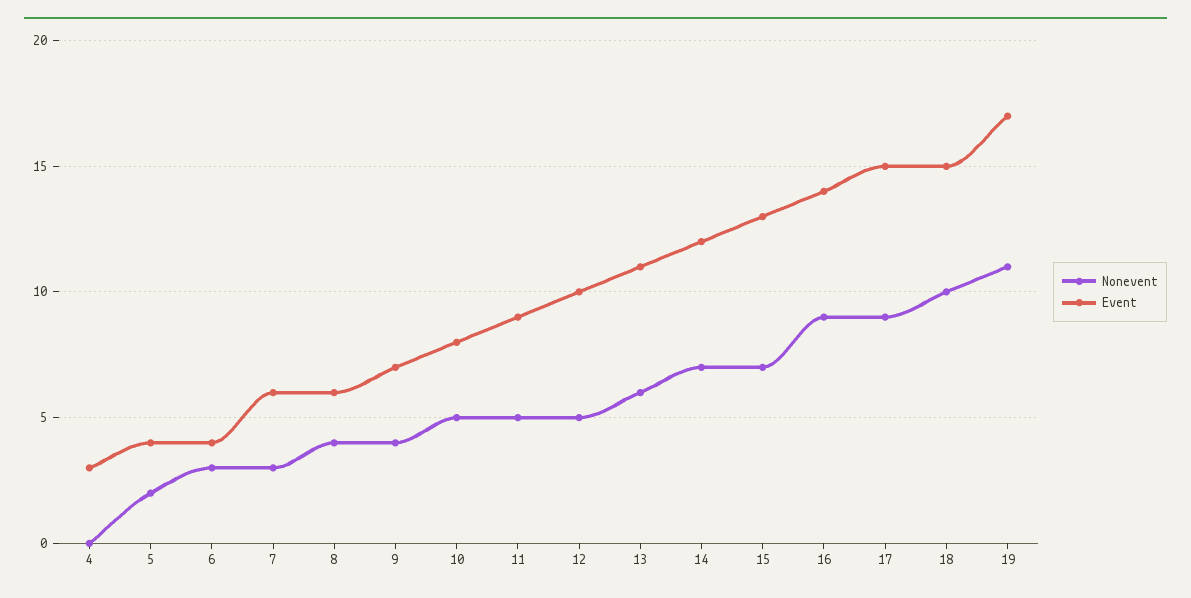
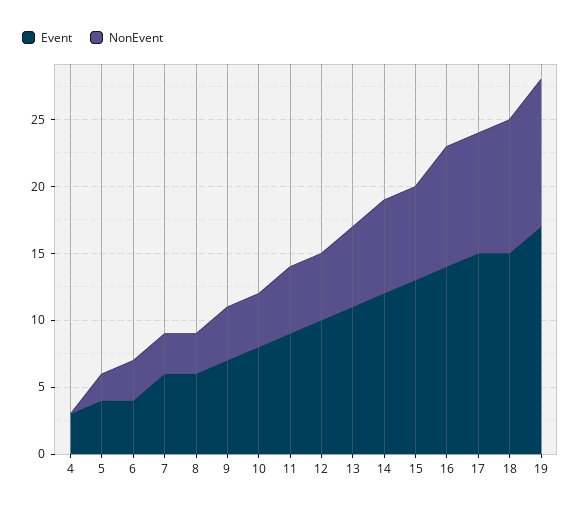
  {
    "Nonevent": {
      "4": 0,
      "5": 2,
      "6": 3,
      "7": 3,
-     "8": 4,
+     "8": 3,
      "9": 4,
-     "10": 5,
+     "10": 4,
      "11": 5,
      "12": 5,
      "13": 6,
      "14": 7,
      "15": 7,
      "16": 9,
      "17": 9,
      "18": 10,
      "19": 11
    },
    "Event": {
      "4": 3,
      "5": 4,
      "6": 4,
      "7": 6,
      "8": 6,
      "9": 7,
      "10": 8,
      "11": 9,
      "12": 10,
      "13": 11,
      "14": 12,
      "15": 13,
      "16": 14,
      "17": 15,
      "18": 15,
      "19": 17
    }
  }

